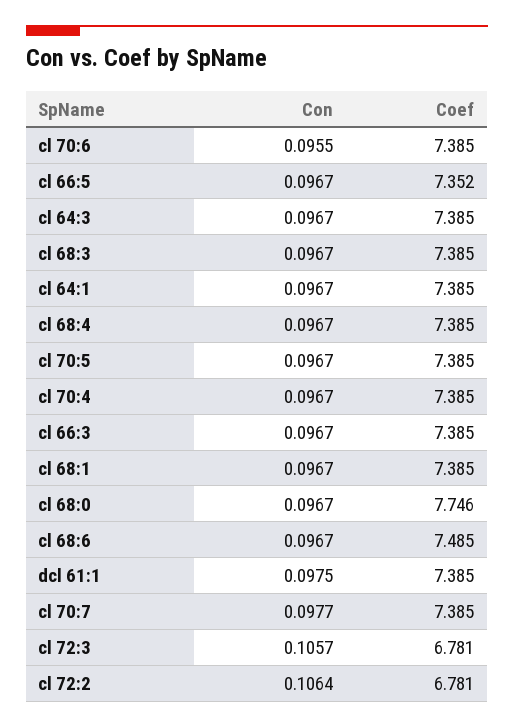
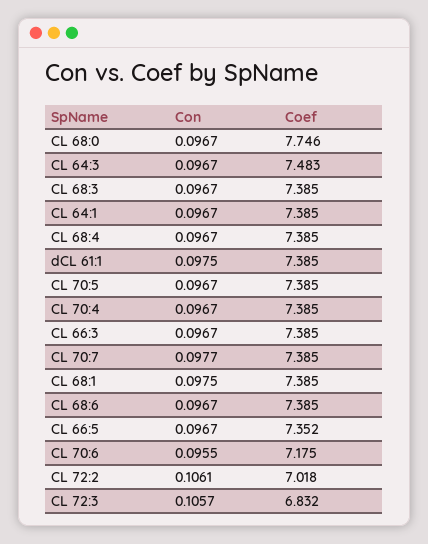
  {
    "Con": {
      "cl 70:6": 0.0955,
      "cl 66:5": 0.0967,
      "cl 64:3": 0.0967,
      "cl 68:3": 0.0967,
      "cl 64:1": 0.0967,
      "cl 68:4": 0.0967,
      "cl 70:5": 0.0967,
      "cl 70:4": 0.0967,
      "cl 66:3": 0.0967,
-     "cl 68:1": 0.0967,
+     "cl 68:1": 0.0975,
      "cl 68:0": 0.0967,
      "cl 68:6": 0.0967,
      "dcl 61:1": 0.0975,
      "cl 70:7": 0.0977,
      "cl 72:3": 0.1057,
-     "cl 72:2": 0.1064
+     "cl 72:2": 0.1061
    },
    "Coef": {
-     "cl 70:6": 7.385,
+     "cl 70:6": 7.175,
      "cl 66:5": 7.352,
-     "cl 64:3": 7.385,
+     "cl 64:3": 7.483,
      "cl 68:3": 7.385,
      "cl 64:1": 7.385,
      "cl 68:4": 7.385,
      "cl 70:5": 7.385,
      "cl 70:4": 7.385,
      "cl 66:3": 7.385,
      "cl 68:1": 7.385,
      "cl 68:0": 7.746,
-     "cl 68:6": 7.485,
+     "cl 68:6": 7.385,
      "dcl 61:1": 7.385,
      "cl 70:7": 7.385,
-     "cl 72:3": 6.781,
+     "cl 72:3": 6.832,
-     "cl 72:2": 6.781
+     "cl 72:2": 7.018
    }
  }

